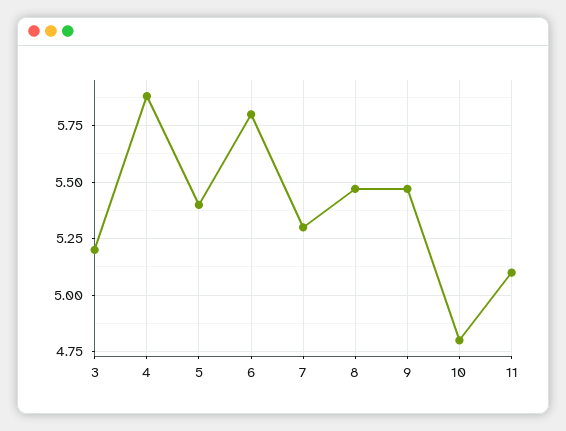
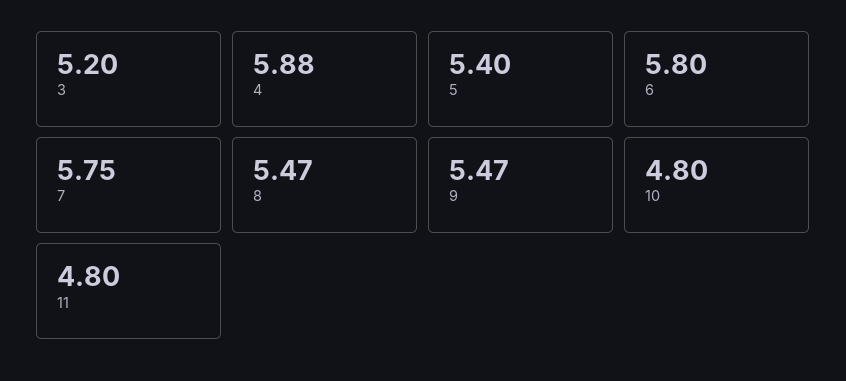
  {
    "3": 5.2,
    "4": 5.88,
    "5": 5.4,
    "6": 5.8,
-   "7": 5.3,
+   "7": 5.75,
    "8": 5.47,
    "9": 5.47,
    "10": 4.8,
-   "11": 5.1
+   "11": 4.8
  }

